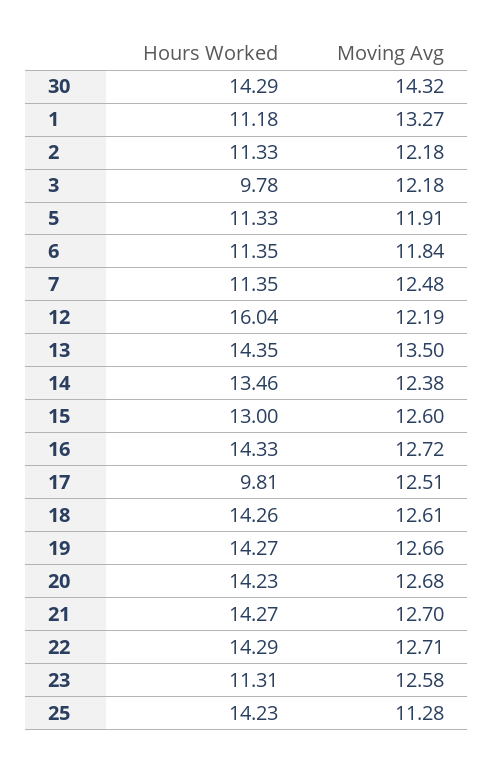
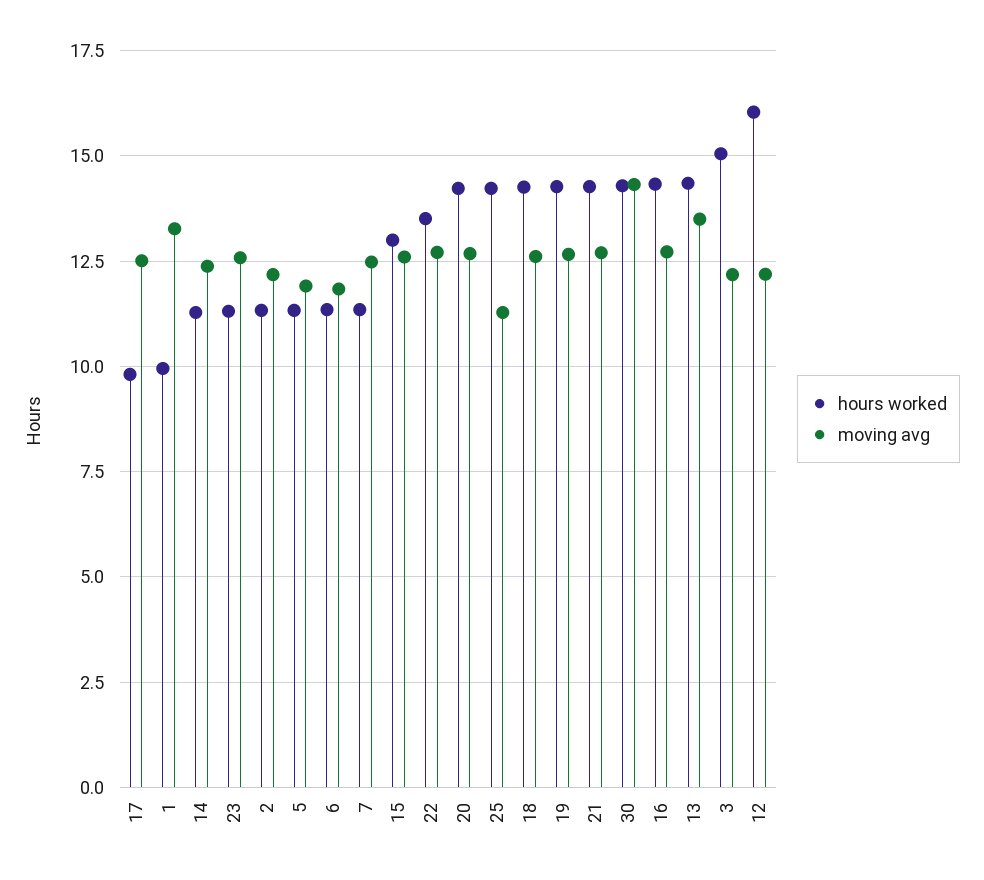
  {
    "Hours Worked": {
      "30": 14.29,
-     "1": 11.18,
+     "1": 10,
      "2": 11.33,
-     "3": 9.78,
+     "3": 15,
      "5": 11.33,
      "6": 11.35,
      "7": 11.35,
      "12": 16.04,
      "13": 14.35,
-     "14": 13.46,
+     "14": 11.25,
      "15": 13,
      "16": 14.33,
      "17": 9.81,
      "18": 14.26,
      "19": 14.27,
      "20": 14.23,
      "21": 14.27,
-     "22": 14.29,
+     "22": 13.5,
      "23": 11.31,
      "25": 14.23
    },
    "Moving Avg": {
      "30": 14.32,
      "1": 13.27,
      "2": 12.18,
      "3": 12.18,
      "5": 11.91,
      "6": 11.84,
      "7": 12.48,
      "12": 12.19,
      "13": 13.5,
      "14": 12.38,
      "15": 12.6,
      "16": 12.72,
      "17": 12.51,
      "18": 12.61,
      "19": 12.66,
      "20": 12.68,
      "21": 12.7,
      "22": 12.71,
      "23": 12.58,
      "25": 11.28
    }
  }

